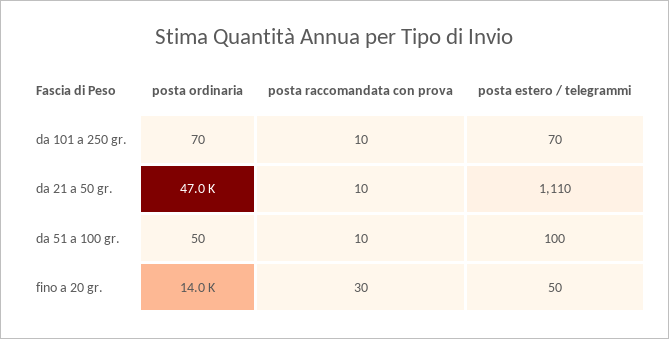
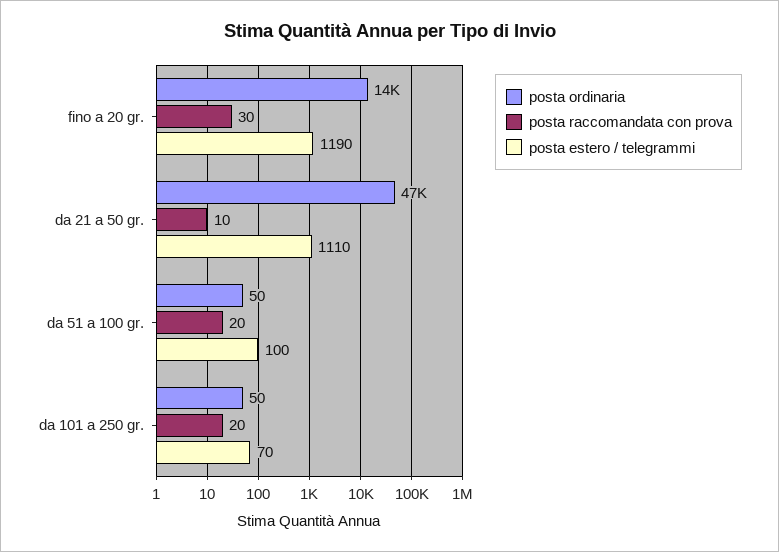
  {
    "posta ordinaria": {
-     "da 101 a 250 gr.": 70,
+     "da 101 a 250 gr.": 50,
      "da 21 a 50 gr.": 47000,
      "da 51 a 100 gr.": 50,
      "fino a 20 gr.": 14000
    },
    "posta raccomandata con prova": {
-     "da 101 a 250 gr.": 10,
+     "da 101 a 250 gr.": 20,
      "da 21 a 50 gr.": 10,
-     "da 51 a 100 gr.": 10,
+     "da 51 a 100 gr.": 20,
      "fino a 20 gr.": 30
    },
    "posta estero / telegrammi": {
      "da 101 a 250 gr.": 70,
      "da 21 a 50 gr.": 1110,
      "da 51 a 100 gr.": 100,
-     "fino a 20 gr.": 50
+     "fino a 20 gr.": 1190
    }
  }

